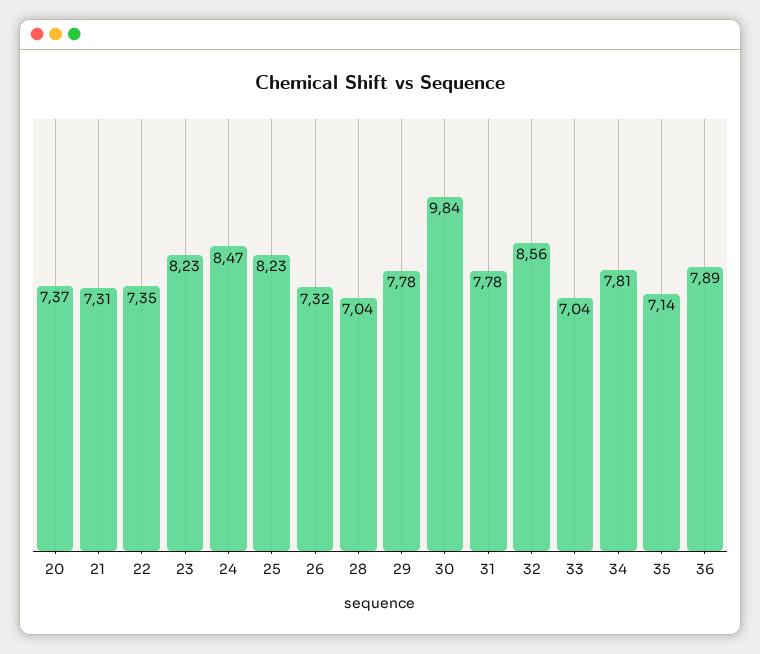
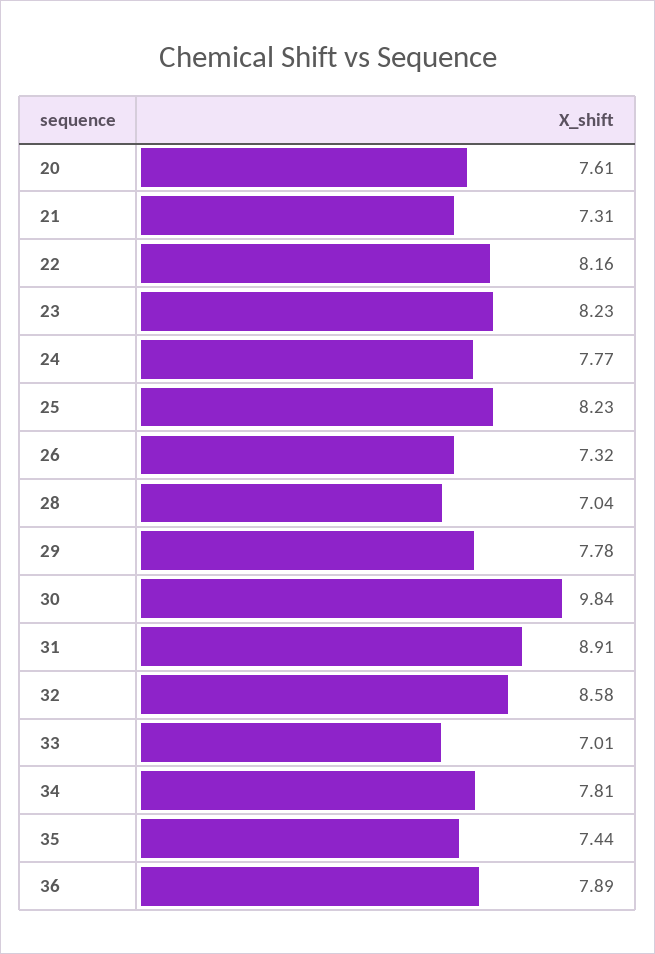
  {
-   "20": 7.37,
+   "20": 7.61,
    "21": 7.31,
-   "22": 7.35,
+   "22": 8.16,
    "23": 8.23,
-   "24": 8.47,
+   "24": 7.77,
    "25": 8.23,
    "26": 7.32,
    "28": 7.04,
    "29": 7.78,
    "30": 9.84,
-   "31": 7.78,
+   "31": 8.91,
-   "32": 8.56,
+   "32": 8.58,
-   "33": 7.04,
+   "33": 7.01,
    "34": 7.81,
-   "35": 7.14,
+   "35": 7.44,
    "36": 7.89
  }

